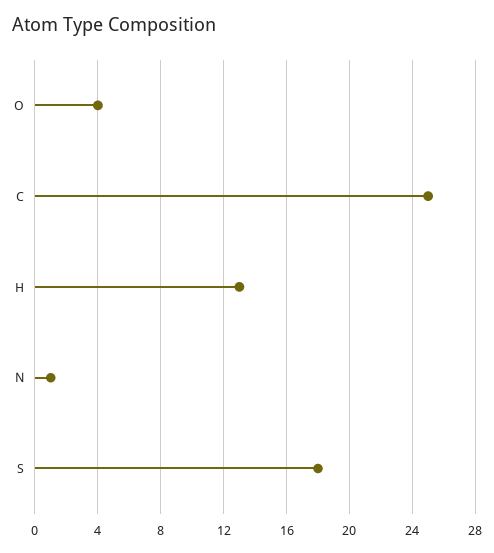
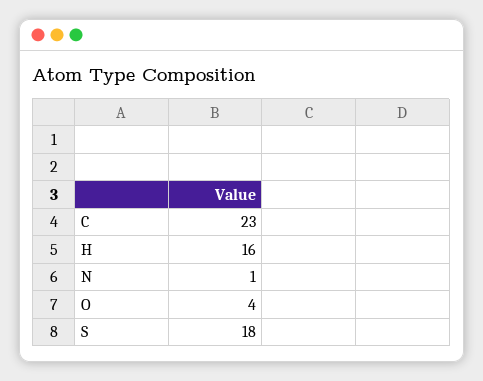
  {
    "O": 4,
-   "C": 25,
+   "C": 23,
-   "H": 13,
+   "H": 16,
    "N": 1,
    "S": 18
  }

